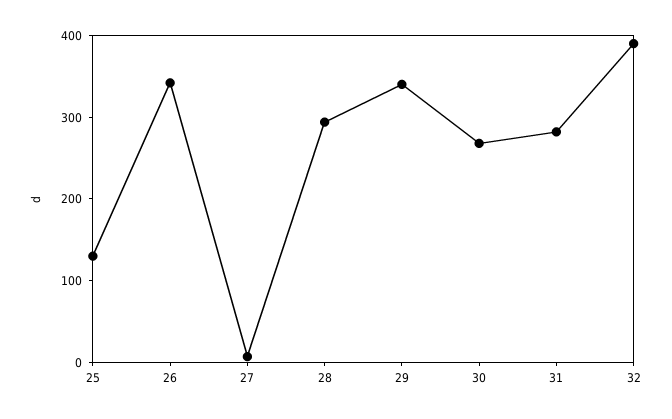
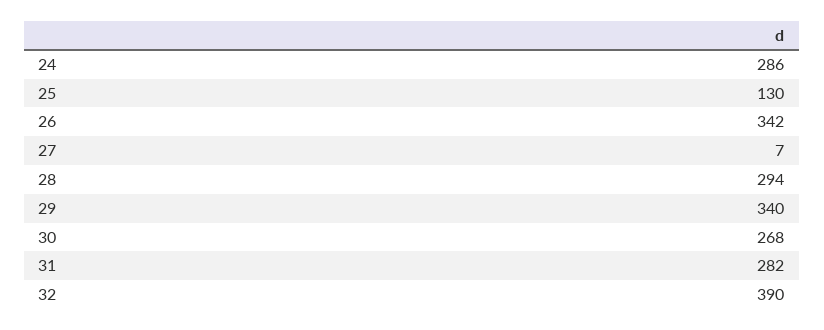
  {
    "25": 130,
    "26": 342,
    "27": 7,
    "28": 294,
    "29": 340,
    "30": 268,
    "31": 282,
-   "32": 390
+   "32": 390,
+   "24": 286
  }

